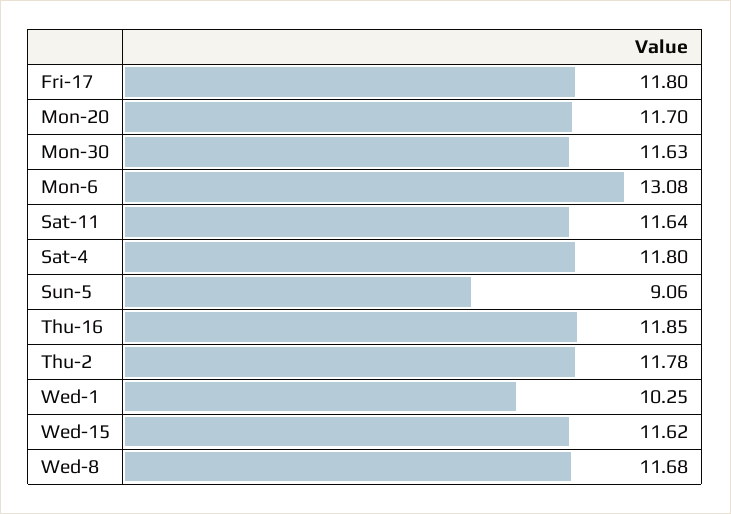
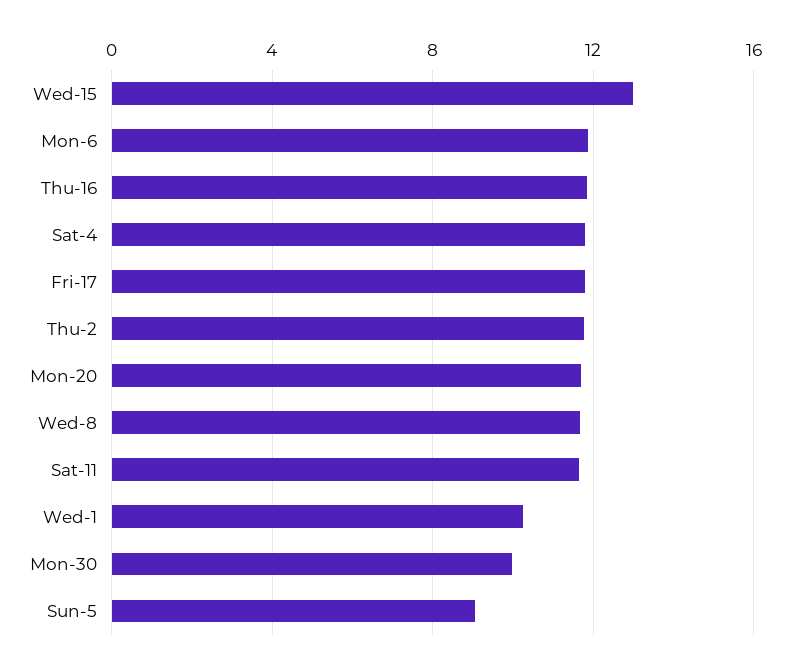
  {
    "Fri-17": 11.8,
    "Mon-20": 11.7,
-   "Mon-30": 11.63,
+   "Mon-30": 10,
-   "Mon-6": 13.08,
+   "Mon-6": 12,
    "Sat-11": 11.64,
    "Sat-4": 11.8,
    "Sun-5": 9.06,
    "Thu-16": 11.85,
    "Thu-2": 11.78,
    "Wed-1": 10.25,
-   "Wed-15": 11.62,
+   "Wed-15": 13,
    "Wed-8": 11.68
  }

